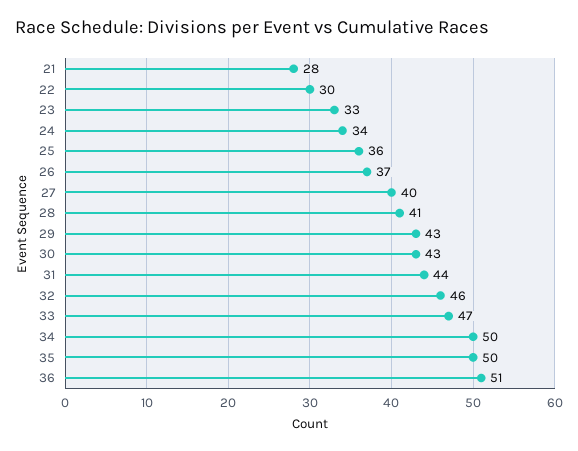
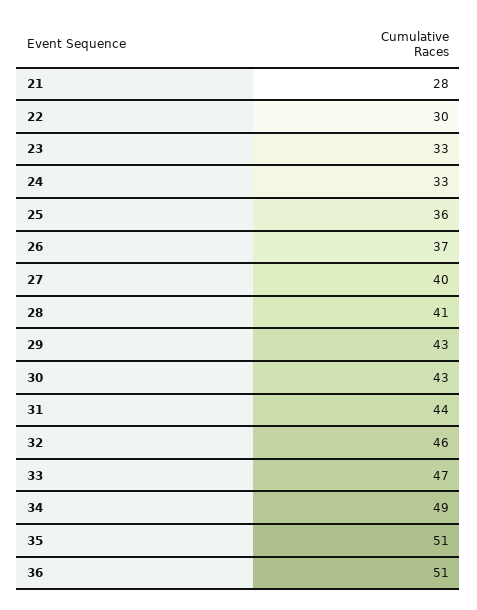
  {
    "21": 28,
    "22": 30,
    "23": 33,
-   "24": 34,
+   "24": 33,
    "25": 36,
    "26": 37,
    "27": 40,
    "28": 41,
    "29": 43,
    "30": 43,
    "31": 44,
    "32": 46,
    "33": 47,
-   "34": 50,
+   "34": 49,
-   "35": 50,
+   "35": 51,
    "36": 51
  }

